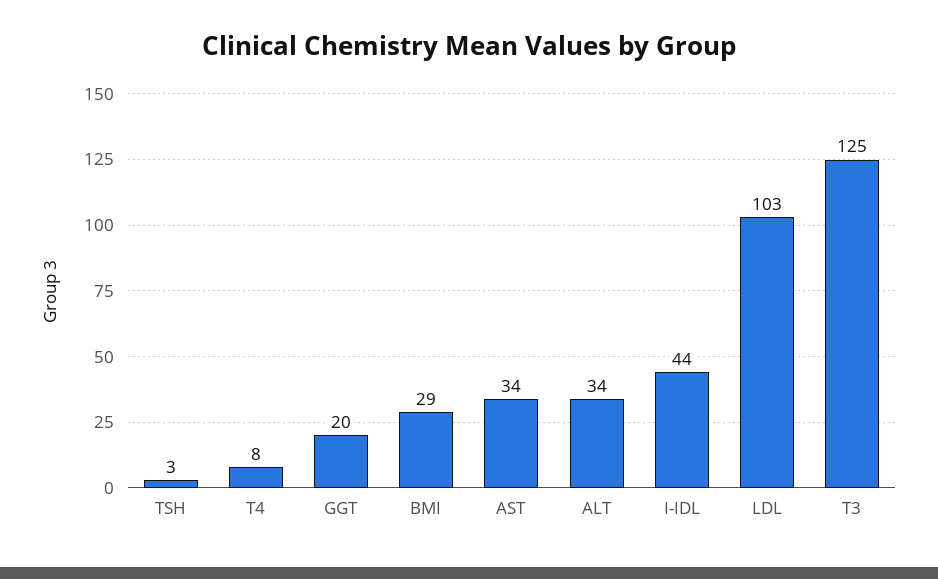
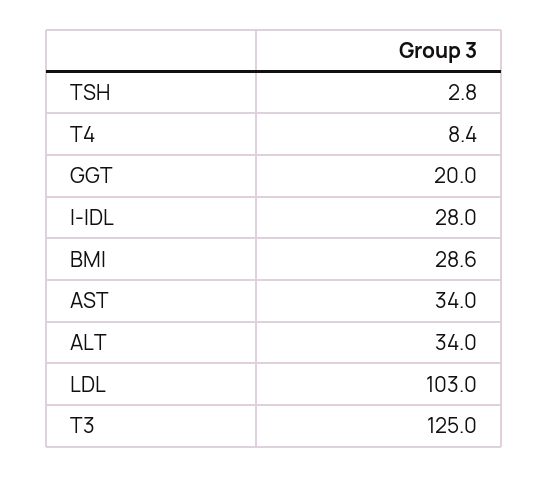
  {
    "TSH": 2.8,
    "T4": 8.4,
    "GGT": 20,
    "BMI": 28.6,
    "AST": 34,
    "ALT": 34,
-   "I-IDL": 44,
+   "I-IDL": 28,
    "LDL": 103,
    "T3": 125
  }

